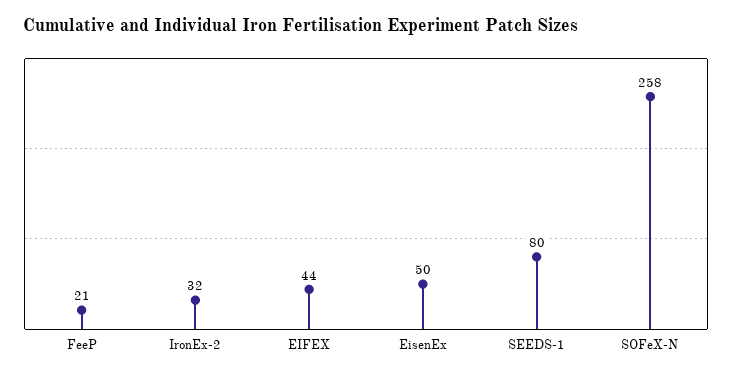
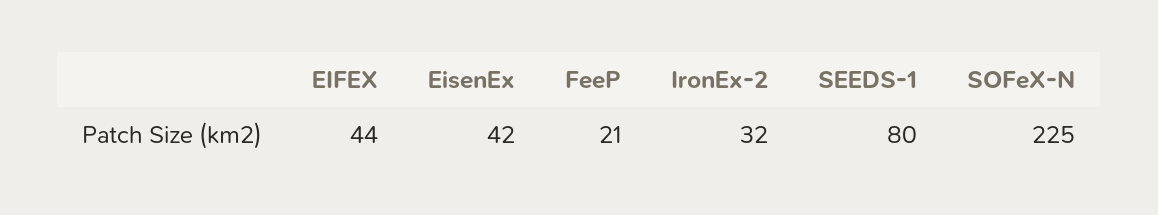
  {
    "FeeP": 21,
    "IronEx-2": 32,
    "EIFEX": 44,
-   "EisenEx": 50,
+   "EisenEx": 42,
    "SEEDS-1": 80,
-   "SOFeX-N": 258
+   "SOFeX-N": 225
  }

